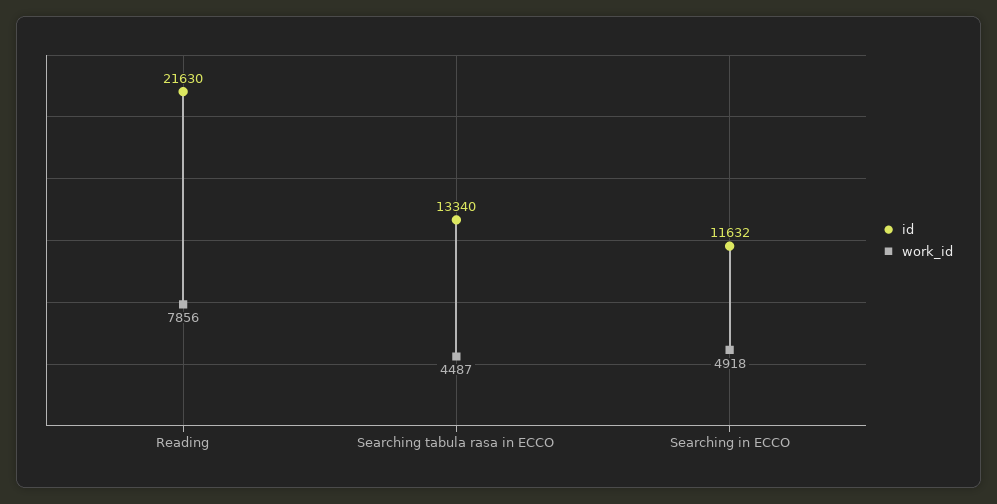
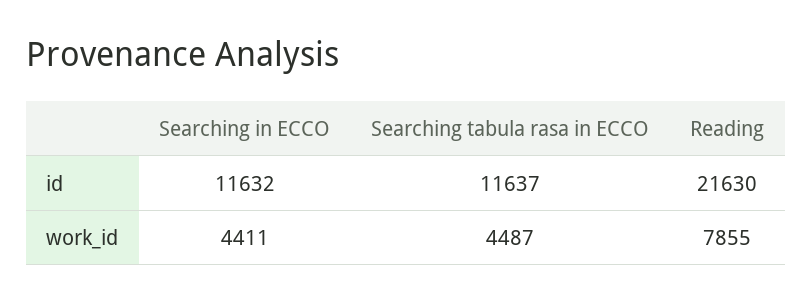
  {
    "id": {
      "Reading": 21630,
-     "Searching tabula rasa in ECCO": 13340,
+     "Searching tabula rasa in ECCO": 11637,
      "Searching in ECCO": 11632
    },
    "work_id": {
-     "Reading": 7856,
+     "Reading": 7855,
      "Searching tabula rasa in ECCO": 4487,
-     "Searching in ECCO": 4918
+     "Searching in ECCO": 4411
    }
  }

